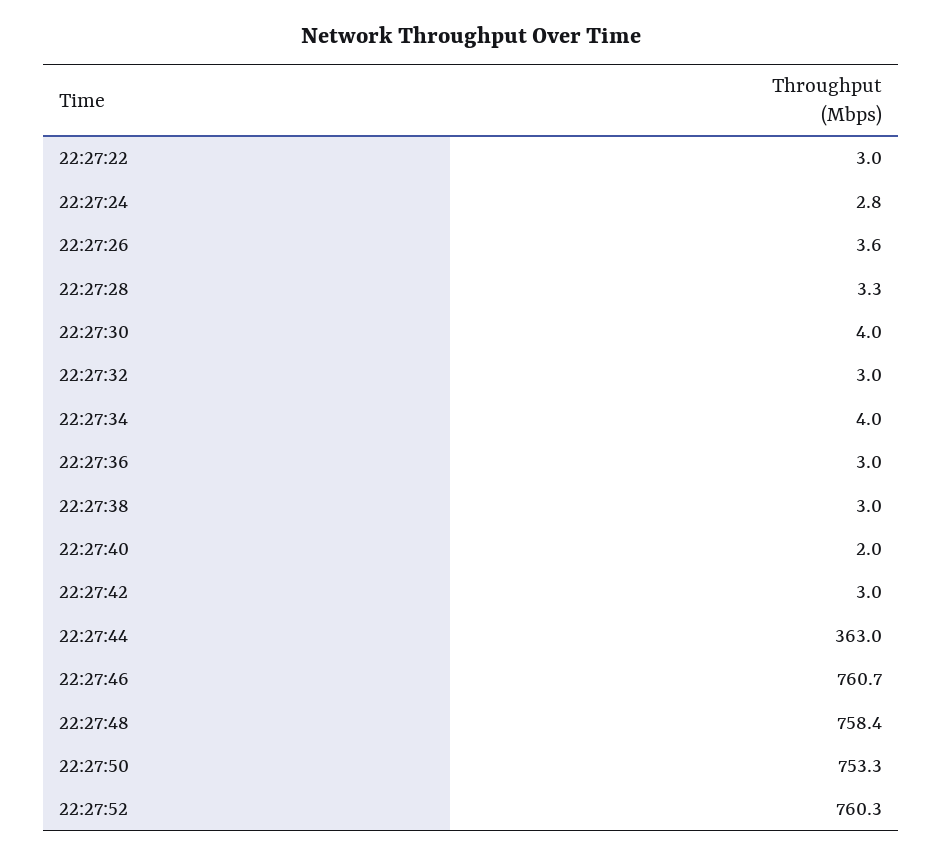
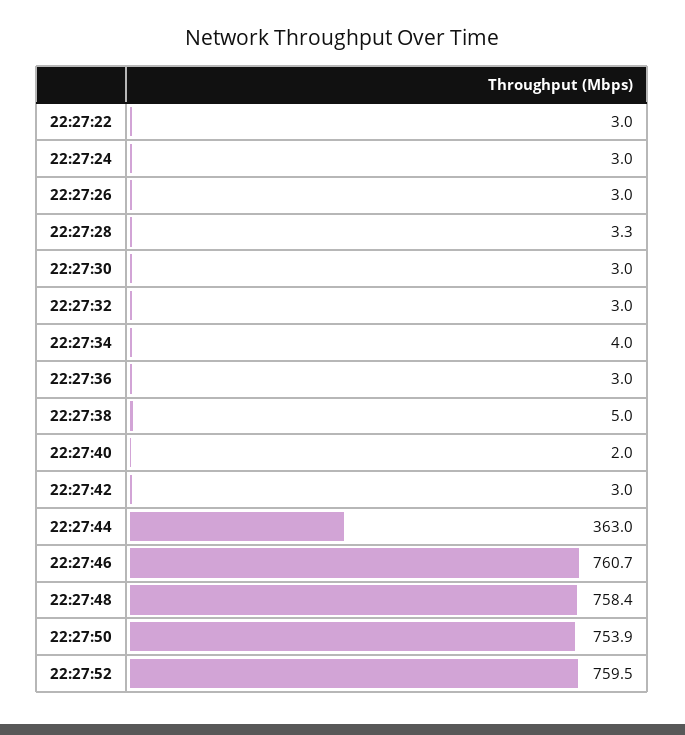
  {
    "22:27:22": 3,
-   "22:27:24": 2.8,
+   "22:27:24": 3,
-   "22:27:26": 3.6,
+   "22:27:26": 3,
    "22:27:28": 3.3,
-   "22:27:30": 4,
+   "22:27:30": 3,
    "22:27:32": 3,
    "22:27:34": 4,
    "22:27:36": 3,
-   "22:27:38": 3,
+   "22:27:38": 5,
    "22:27:40": 2,
    "22:27:42": 3,
    "22:27:44": 363,
    "22:27:46": 760.7,
    "22:27:48": 758.4,
-   "22:27:50": 753.3,
+   "22:27:50": 753.9,
-   "22:27:52": 760.3
+   "22:27:52": 759.5
  }

